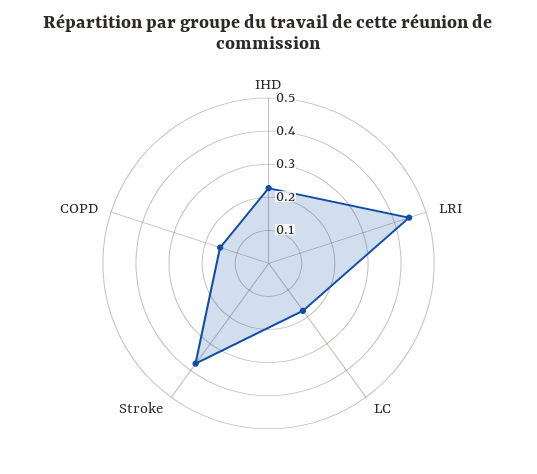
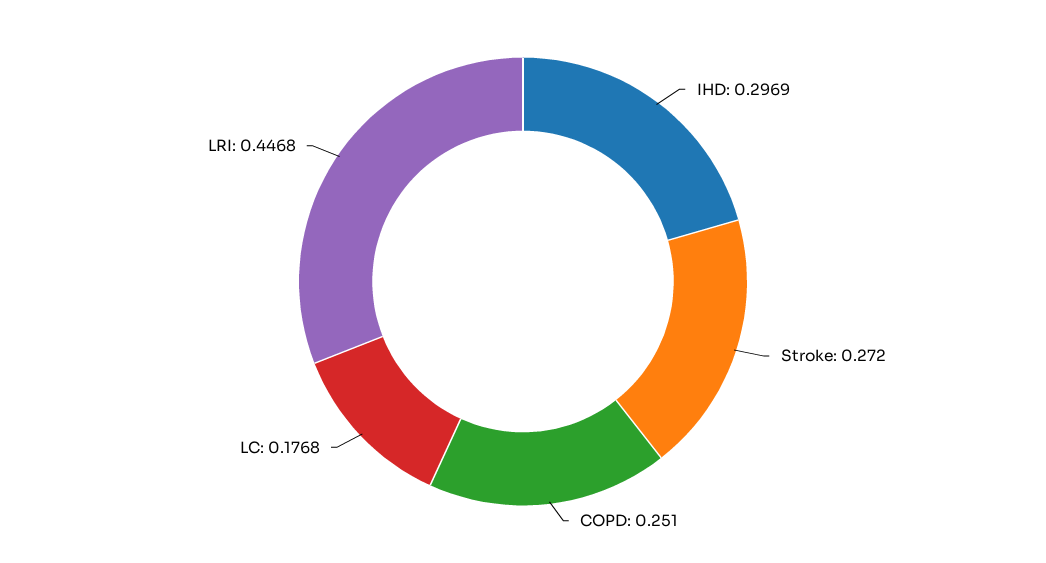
  {
-   "IHD": 0.225,
+   "IHD": 0.2969,
    "LRI": 0.4468,
    "LC": 0.1768,
-   "Stroke": 0.375,
+   "Stroke": 0.272,
-   "COPD": 0.15
+   "COPD": 0.251
  }

